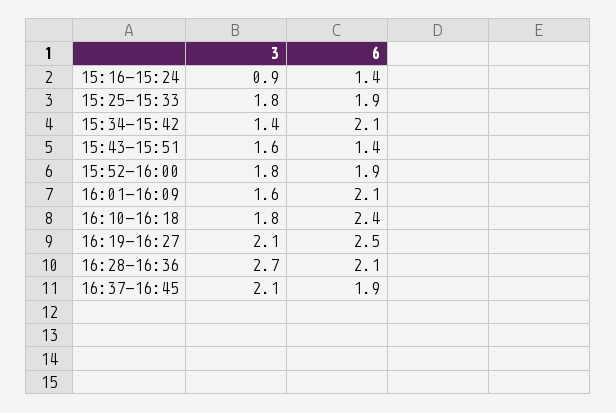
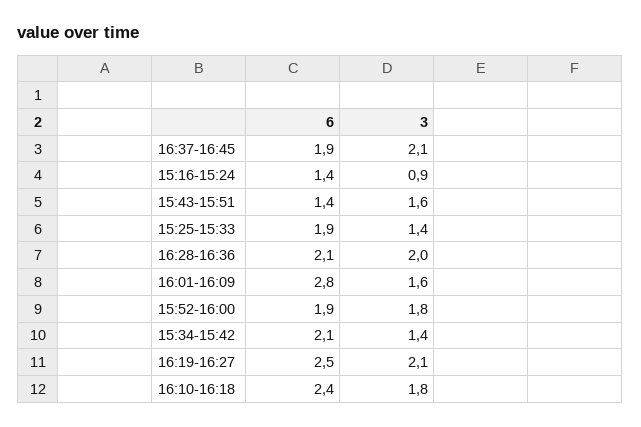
  {
    "3": {
      "15:16-15:24": 0.9,
-     "15:25-15:33": 1.8,
+     "15:25-15:33": 1.4,
      "15:34-15:42": 1.4,
      "15:43-15:51": 1.6,
      "15:52-16:00": 1.8,
      "16:01-16:09": 1.6,
      "16:10-16:18": 1.8,
      "16:19-16:27": 2.1,
-     "16:28-16:36": 2.7,
+     "16:28-16:36": 2,
      "16:37-16:45": 2.1
    },
    "6": {
      "15:16-15:24": 1.4,
      "15:25-15:33": 1.9,
      "15:34-15:42": 2.1,
      "15:43-15:51": 1.4,
      "15:52-16:00": 1.9,
-     "16:01-16:09": 2.1,
+     "16:01-16:09": 2.8,
      "16:10-16:18": 2.4,
      "16:19-16:27": 2.5,
      "16:28-16:36": 2.1,
      "16:37-16:45": 1.9
    }
  }

